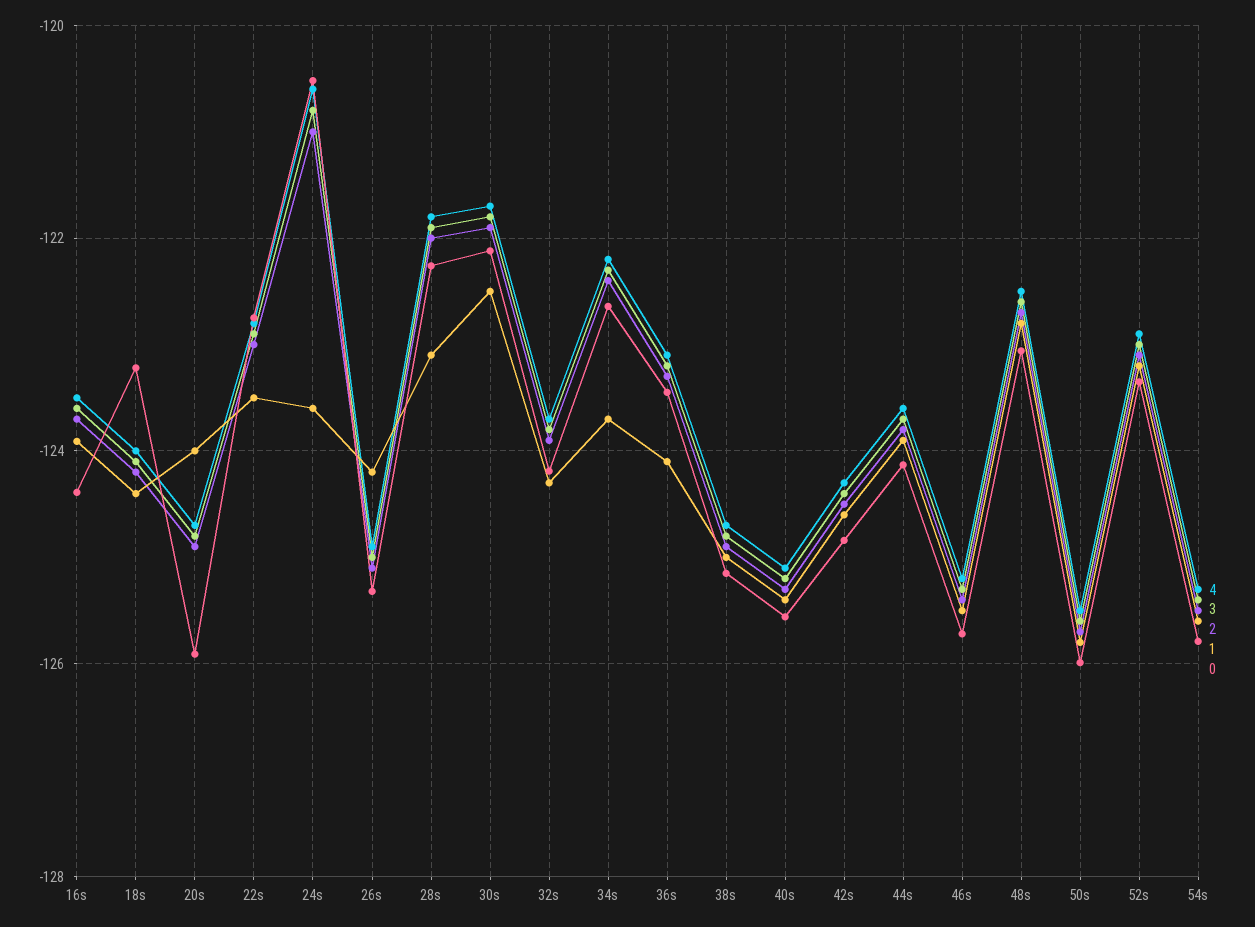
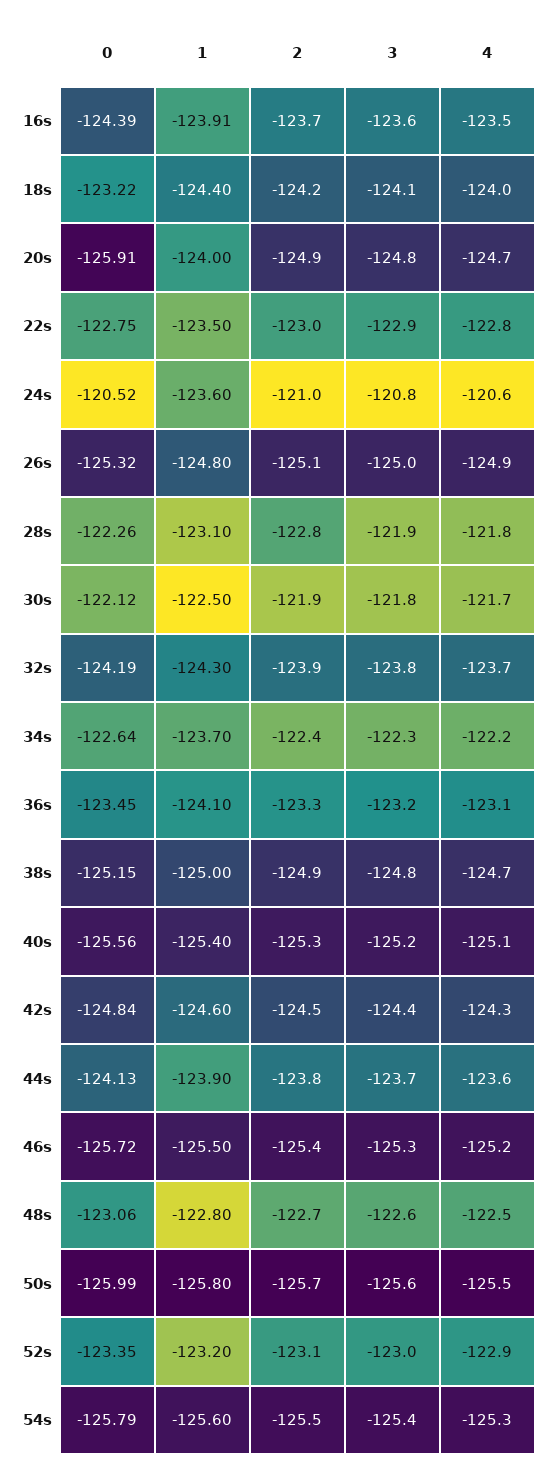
  {
    "4": {
      "16s": -123.5,
      "18s": -124,
      "20s": -124.7,
      "22s": -122.8,
      "24s": -120.6,
      "26s": -124.9,
      "28s": -121.8,
      "30s": -121.7,
      "32s": -123.7,
      "34s": -122.2,
      "36s": -123.1,
      "38s": -124.7,
      "40s": -125.1,
      "42s": -124.3,
      "44s": -123.6,
      "46s": -125.2,
      "48s": -122.5,
      "50s": -125.5,
      "52s": -122.9,
      "54s": -125.3
    },
    "3": {
      "16s": -123.6,
      "18s": -124.1,
      "20s": -124.8,
      "22s": -122.9,
      "24s": -120.8,
      "26s": -125,
      "28s": -121.9,
      "30s": -121.8,
      "32s": -123.8,
      "34s": -122.3,
      "36s": -123.2,
      "38s": -124.8,
      "40s": -125.2,
      "42s": -124.4,
      "44s": -123.7,
      "46s": -125.3,
      "48s": -122.6,
      "50s": -125.6,
      "52s": -123,
      "54s": -125.4
    },
    "2": {
      "16s": -123.7,
      "18s": -124.2,
      "20s": -124.9,
      "22s": -123,
      "24s": -121,
      "26s": -125.1,
-     "28s": -122,
+     "28s": -122.8,
      "30s": -121.9,
      "32s": -123.9,
      "34s": -122.4,
      "36s": -123.3,
      "38s": -124.9,
      "40s": -125.3,
      "42s": -124.5,
      "44s": -123.8,
      "46s": -125.4,
      "48s": -122.7,
      "50s": -125.7,
      "52s": -123.1,
      "54s": -125.5
    },
    "1": {
      "16s": -123.91,
      "18s": -124.4,
      "20s": -124,
      "22s": -123.5,
      "24s": -123.6,
-     "26s": -124.2,
+     "26s": -124.8,
      "28s": -123.1,
      "30s": -122.5,
      "32s": -124.3,
      "34s": -123.7,
      "36s": -124.1,
      "38s": -125,
      "40s": -125.4,
      "42s": -124.6,
      "44s": -123.9,
      "46s": -125.5,
      "48s": -122.8,
      "50s": -125.8,
      "52s": -123.2,
      "54s": -125.6
    },
    "0": {
      "16s": -124.39,
      "18s": -123.22,
      "20s": -125.91,
      "22s": -122.75,
      "24s": -120.52,
      "26s": -125.32,
      "28s": -122.26,
      "30s": -122.12,
      "32s": -124.19,
      "34s": -122.64,
      "36s": -123.45,
      "38s": -125.15,
      "40s": -125.56,
      "42s": -124.84,
      "44s": -124.13,
      "46s": -125.72,
      "48s": -123.06,
      "50s": -125.99,
      "52s": -123.35,
      "54s": -125.79
    }
  }

